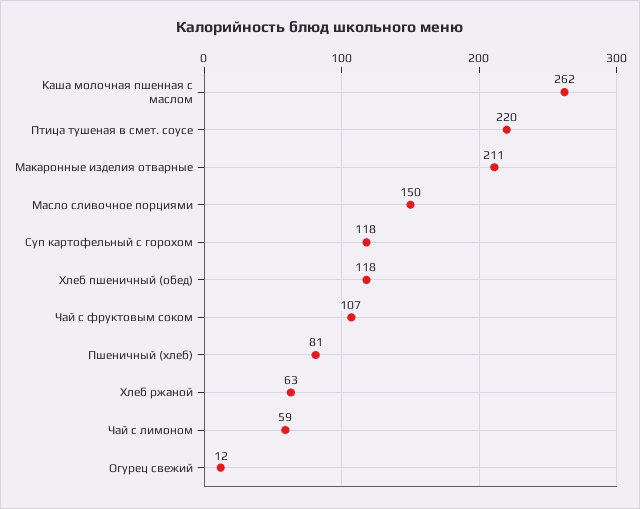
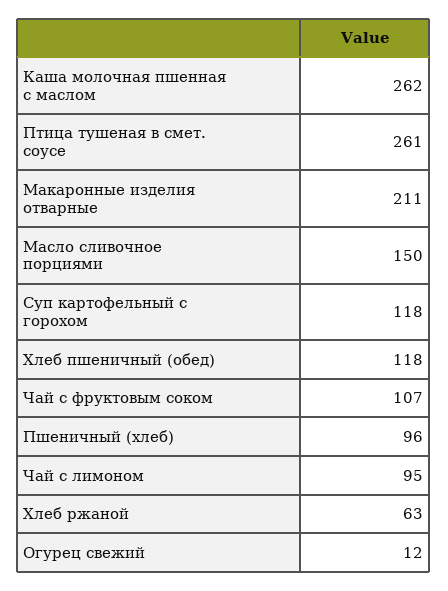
  {
    "Каша молочная пшенная с маслом": 262,
-   "Птица тушеная в смет. соусе": 220,
+   "Птица тушеная в смет. соусе": 261,
    "Макаронные изделия отварные": 211,
    "Масло сливочное порциями": 150,
    "Суп картофельный с горохом": 118,
    "Хлеб пшеничный (обед)": 118,
    "Чай с фруктовым соком": 107,
-   "Пшеничный (хлеб)": 81,
+   "Пшеничный (хлеб)": 96,
    "Хлеб ржаной": 63,
-   "Чай с лимоном": 59,
+   "Чай с лимоном": 95,
    "Огурец свежий": 12
  }

